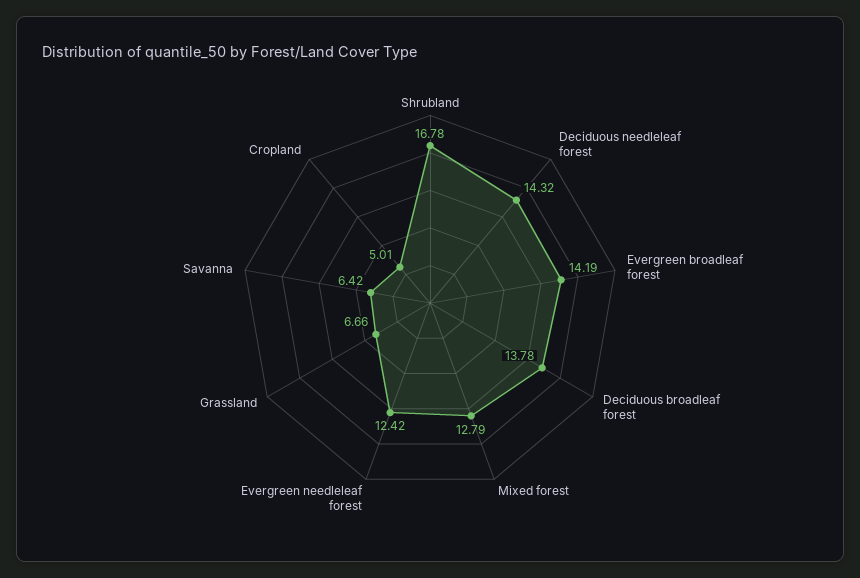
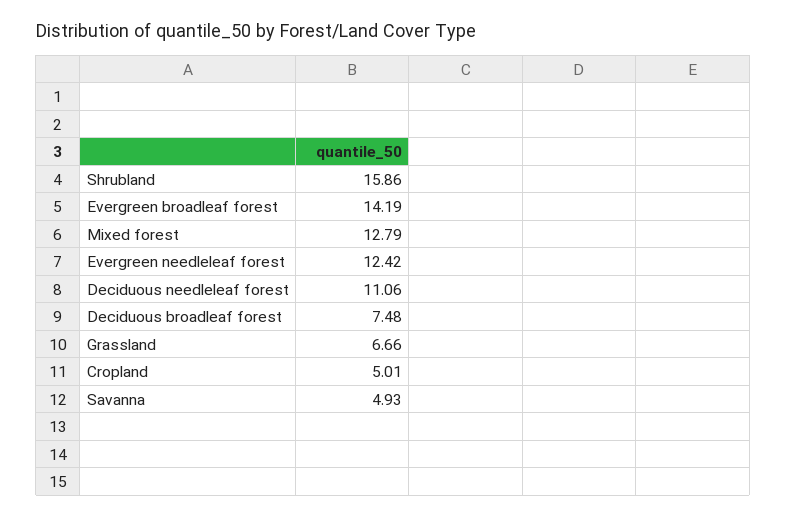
  {
-   "Shrubland": 16.78,
+   "Shrubland": 15.86,
-   "Deciduous needleleaf forest": 14.32,
+   "Deciduous needleleaf forest": 11.06,
    "Evergreen broadleaf forest": 14.19,
-   "Deciduous broadleaf forest": 13.78,
+   "Deciduous broadleaf forest": 7.48,
    "Mixed forest": 12.79,
    "Evergreen needleleaf forest": 12.42,
    "Grassland": 6.66,
-   "Savanna": 6.42,
+   "Savanna": 4.93,
    "Cropland": 5.01
  }

